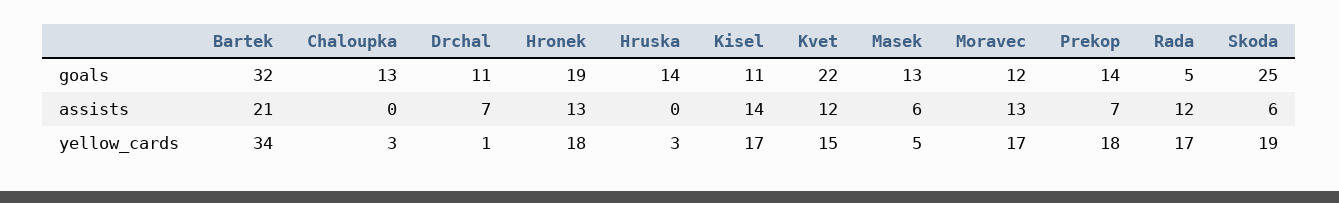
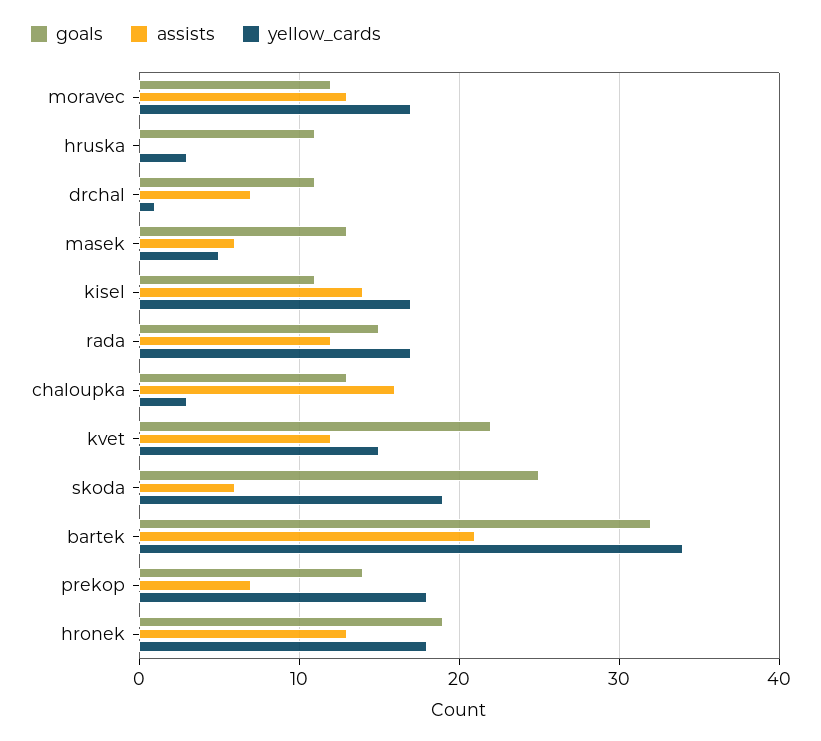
  {
    "goals": {
      "Bartek": 32,
      "Chaloupka": 13,
      "Drchal": 11,
      "Hronek": 19,
-     "Hruska": 14,
+     "Hruska": 11,
      "Kisel": 11,
      "Kvet": 22,
      "Masek": 13,
      "Moravec": 12,
      "Prekop": 14,
-     "Rada": 5,
+     "Rada": 15,
      "Skoda": 25
    },
    "assists": {
      "Bartek": 21,
-     "Chaloupka": 0,
+     "Chaloupka": 16,
      "Drchal": 7,
      "Hronek": 13,
      "Hruska": 0,
      "Kisel": 14,
      "Kvet": 12,
      "Masek": 6,
      "Moravec": 13,
      "Prekop": 7,
      "Rada": 12,
      "Skoda": 6
    },
    "yellow_cards": {
      "Bartek": 34,
      "Chaloupka": 3,
      "Drchal": 1,
      "Hronek": 18,
      "Hruska": 3,
      "Kisel": 17,
      "Kvet": 15,
      "Masek": 5,
      "Moravec": 17,
      "Prekop": 18,
      "Rada": 17,
      "Skoda": 19
    }
  }

